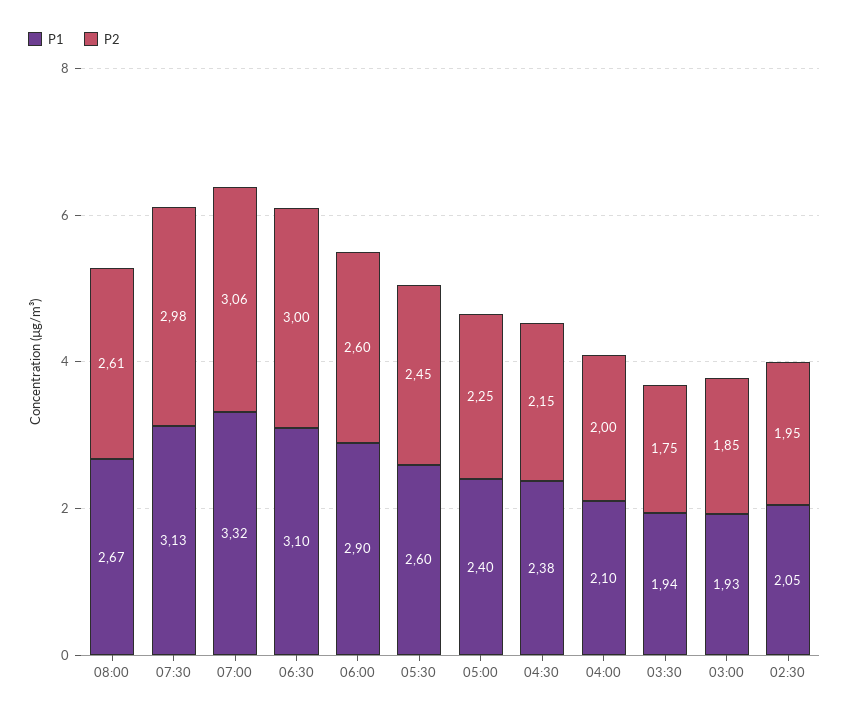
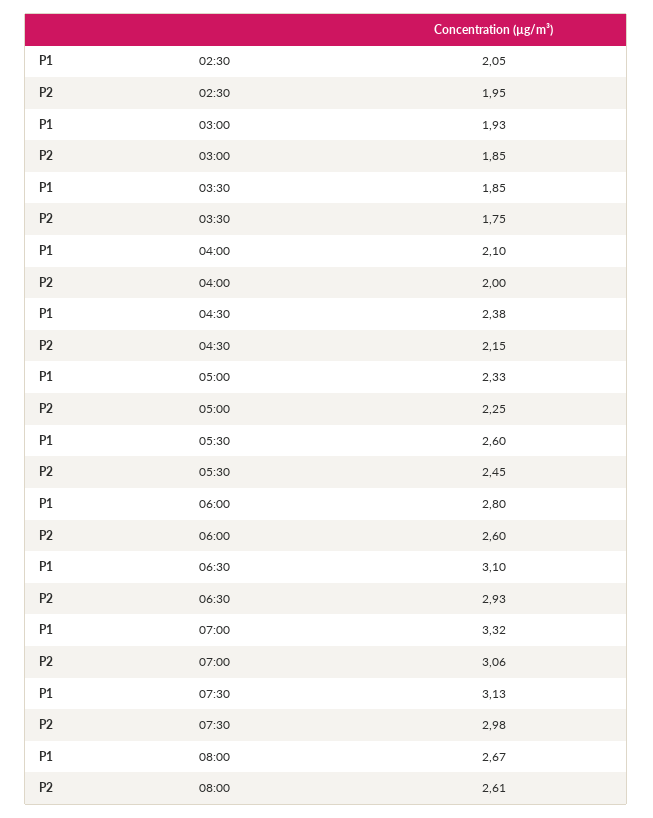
  {
    "P1": {
      "08:00": 2.67,
      "07:30": 3.13,
      "07:00": 3.32,
      "06:30": 3.1,
-     "06:00": 2.9,
+     "06:00": 2.8,
      "05:30": 2.6,
-     "05:00": 2.4,
+     "05:00": 2.33,
      "04:30": 2.38,
      "04:00": 2.1,
-     "03:30": 1.94,
+     "03:30": 1.85,
      "03:00": 1.93,
      "02:30": 2.05
    },
    "P2": {
      "08:00": 2.61,
      "07:30": 2.98,
      "07:00": 3.06,
-     "06:30": 3,
+     "06:30": 2.93,
      "06:00": 2.6,
      "05:30": 2.45,
      "05:00": 2.25,
      "04:30": 2.15,
      "04:00": 2,
      "03:30": 1.75,
      "03:00": 1.85,
      "02:30": 1.95
    }
  }

